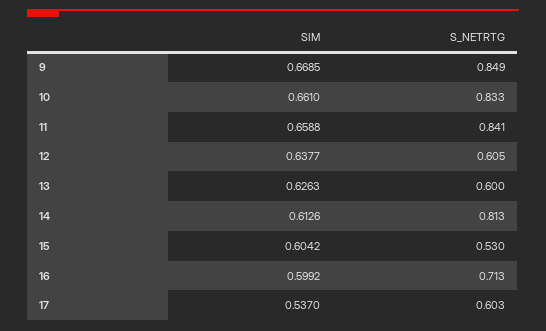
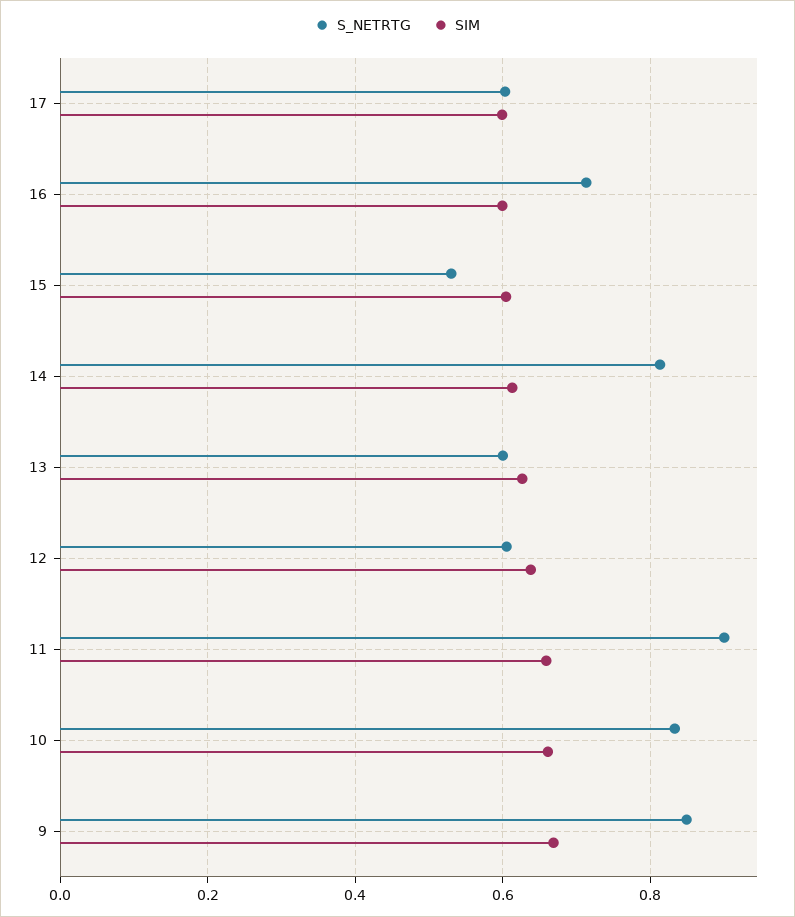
  {
    "SIM": {
      "9": 0.6685,
      "10": 0.661,
      "11": 0.6588,
      "12": 0.6377,
      "13": 0.6263,
      "14": 0.6126,
      "15": 0.6042,
      "16": 0.5992,
-     "17": 0.537
+     "17": 0.6
    },
    "S_NETRTG": {
      "9": 0.849,
      "10": 0.833,
-     "11": 0.841,
+     "11": 0.9,
      "12": 0.605,
      "13": 0.6,
      "14": 0.813,
      "15": 0.53,
      "16": 0.713,
      "17": 0.603
    }
  }

